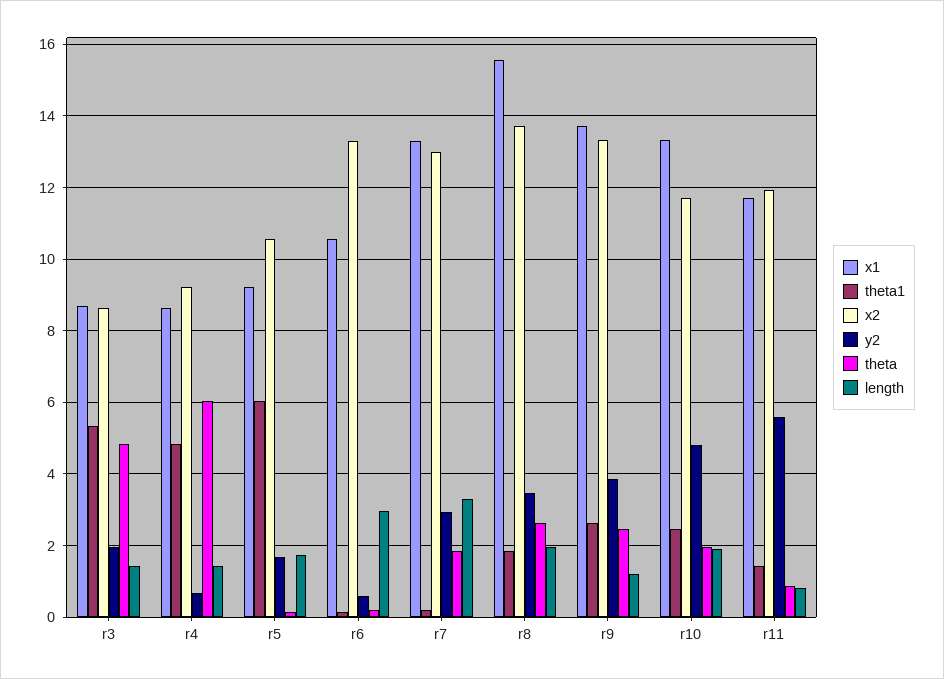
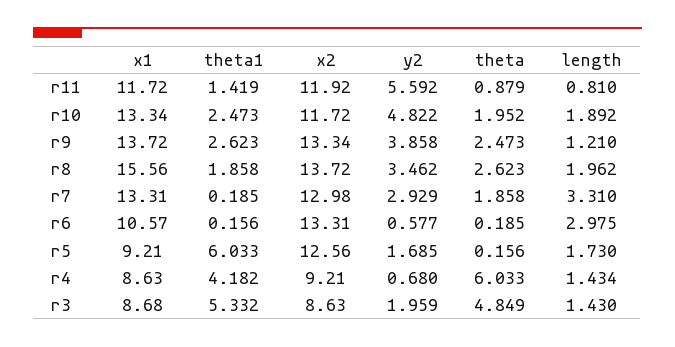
  {
    "x1": {
      "r3": 8.68,
      "r4": 8.63,
      "r5": 9.21,
      "r6": 10.57,
      "r7": 13.31,
      "r8": 15.56,
      "r9": 13.72,
      "r10": 13.34,
      "r11": 11.72
    },
    "theta1": {
      "r3": 5.332,
-     "r4": 4.8,
+     "r4": 4.182,
      "r5": 6.033,
      "r6": 0.156,
      "r7": 0.185,
      "r8": 1.858,
      "r9": 2.623,
      "r10": 2.473,
      "r11": 1.419
    },
    "x2": {
      "r3": 8.63,
      "r4": 9.21,
-     "r5": 10.6,
+     "r5": 12.56,
      "r6": 13.31,
      "r7": 12.98,
      "r8": 13.72,
      "r9": 13.34,
      "r10": 11.72,
      "r11": 11.92
    },
    "y2": {
      "r3": 1.959,
      "r4": 0.68,
      "r5": 1.685,
      "r6": 0.577,
      "r7": 2.929,
      "r8": 3.462,
      "r9": 3.858,
      "r10": 4.822,
      "r11": 5.592
    },
    "theta": {
      "r3": 4.849,
      "r4": 6.033,
      "r5": 0.156,
      "r6": 0.185,
      "r7": 1.858,
      "r8": 2.623,
      "r9": 2.473,
      "r10": 1.952,
      "r11": 0.879
    },
    "length": {
      "r3": 1.43,
      "r4": 1.434,
      "r5": 1.73,
      "r6": 2.975,
      "r7": 3.31,
      "r8": 1.962,
      "r9": 1.21,
      "r10": 1.892,
      "r11": 0.81
    }
  }

